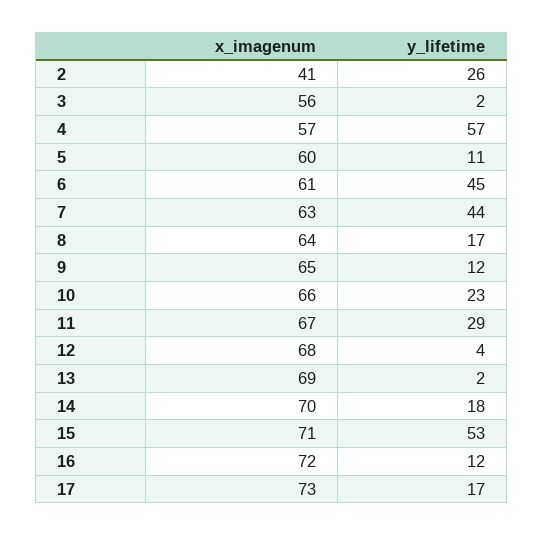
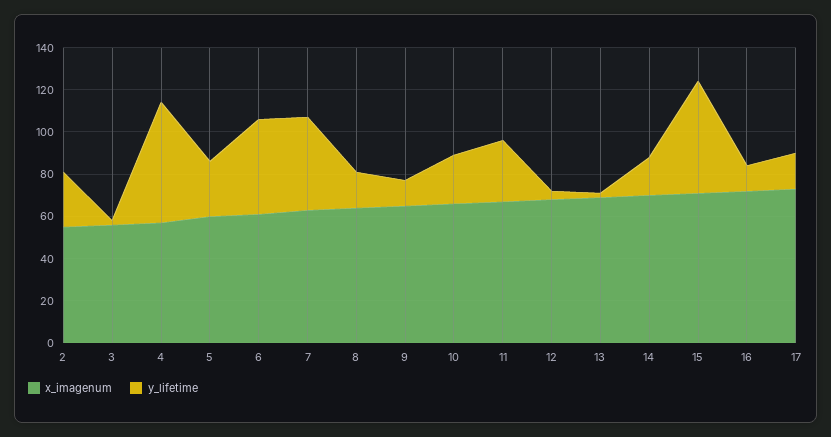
  {
    "x_imagenum": {
-     "2": 41,
+     "2": 55,
      "3": 56,
      "4": 57,
      "5": 60,
      "6": 61,
      "7": 63,
      "8": 64,
      "9": 65,
      "10": 66,
      "11": 67,
      "12": 68,
      "13": 69,
      "14": 70,
      "15": 71,
      "16": 72,
      "17": 73
    },
    "y_lifetime": {
      "2": 26,
      "3": 2,
      "4": 57,
-     "5": 11,
+     "5": 25,
      "6": 45,
      "7": 44,
      "8": 17,
      "9": 12,
      "10": 23,
      "11": 29,
      "12": 4,
      "13": 2,
      "14": 18,
      "15": 53,
      "16": 12,
      "17": 17
    }
  }

